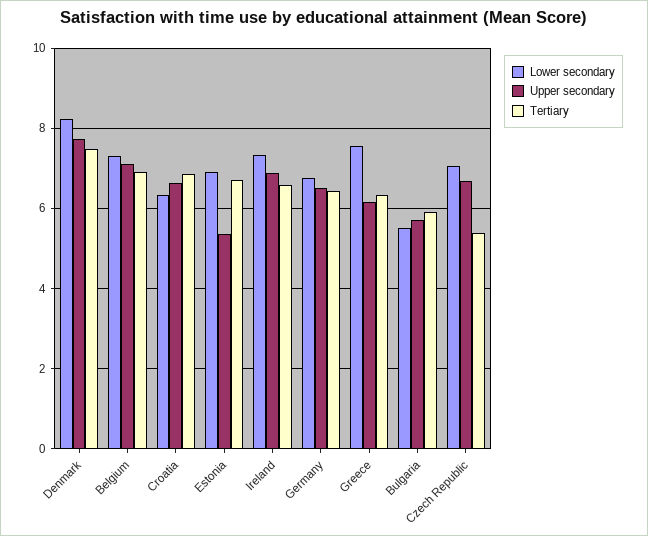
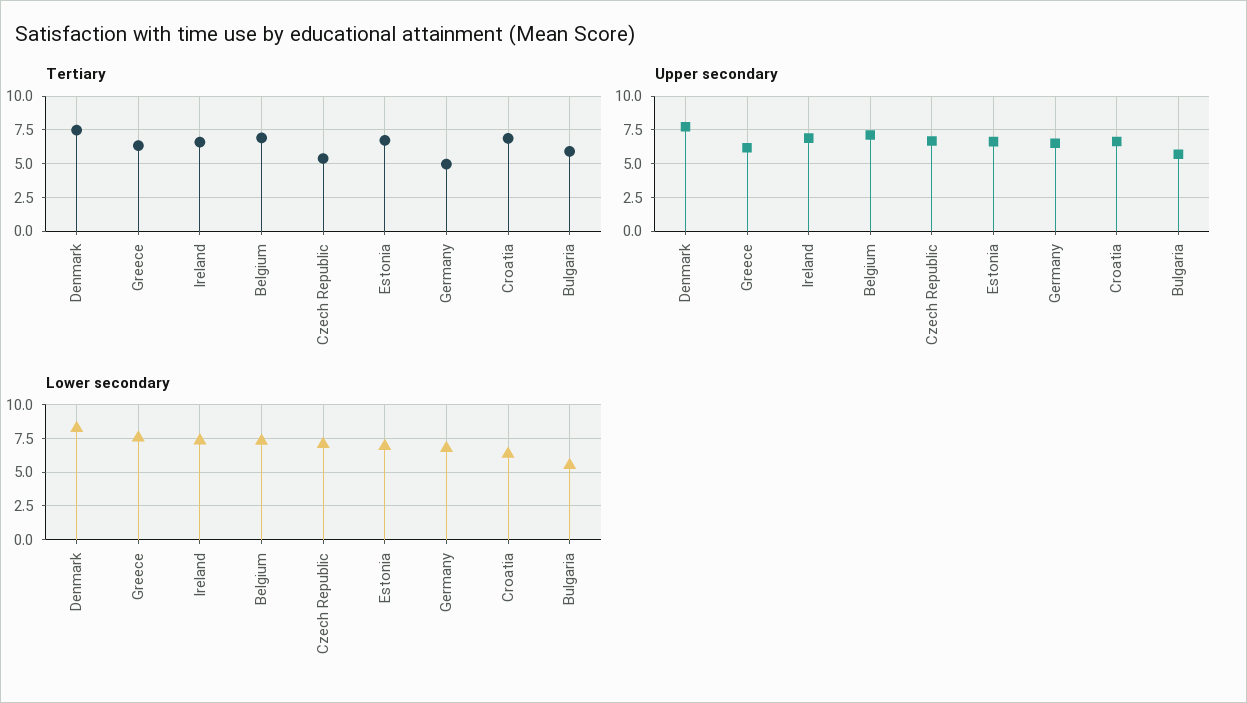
  {
    "Lower secondary": {
      "Denmark": 8.2,
      "Belgium": 7.4,
      "Croatia": 6.4,
      "Estonia": 7,
      "Ireland": 7.4,
      "Germany": 6.8,
      "Greece": 7.6,
      "Bulgaria": 5.6,
      "Czech Republic": 7
    },
    "Upper secondary": {
      "Denmark": 7.8,
      "Belgium": 7.2,
      "Croatia": 6.6,
-     "Estonia": 5.4,
+     "Estonia": 6.5,
      "Ireland": 6.8,
      "Germany": 6.6,
      "Greece": 6.2,
      "Bulgaria": 5.8,
      "Czech Republic": 6.6
    },
    "Tertiary": {
      "Denmark": 7.4,
      "Belgium": 7,
      "Croatia": 6.8,
      "Estonia": 6.8,
      "Ireland": 6.6,
-     "Germany": 6.4,
+     "Germany": 5,
      "Greece": 6.4,
      "Bulgaria": 6,
      "Czech Republic": 5.4
    }
  }

